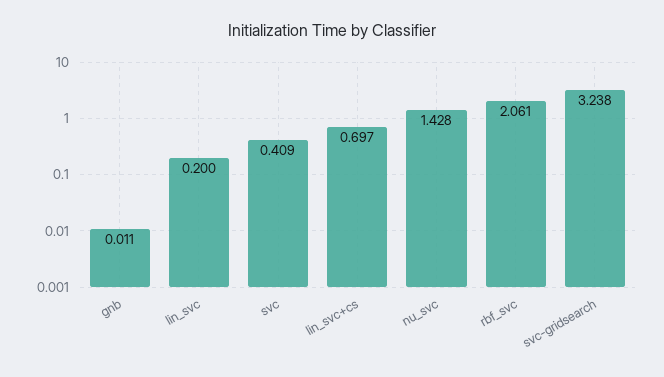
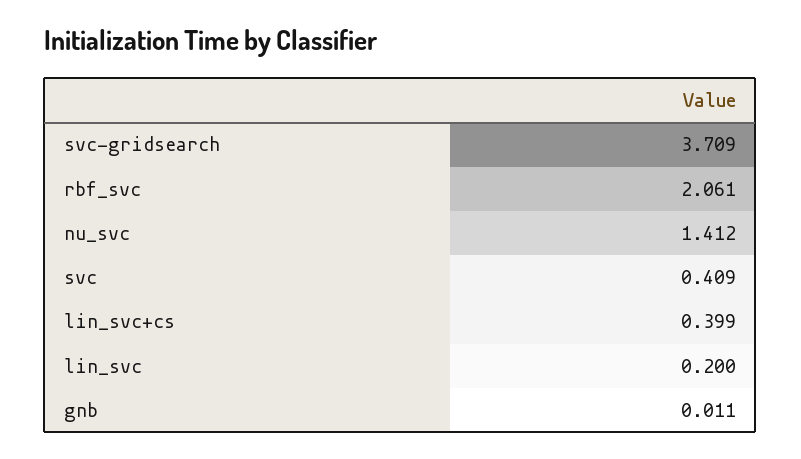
  {
    "gnb": 0.011,
    "lin_svc": 0.2,
    "svc": 0.409,
-   "lin_svc+cs": 0.697,
+   "lin_svc+cs": 0.399,
-   "nu_svc": 1.428,
+   "nu_svc": 1.412,
    "rbf_svc": 2.061,
-   "svc-gridsearch": 3.238
+   "svc-gridsearch": 3.709
  }

